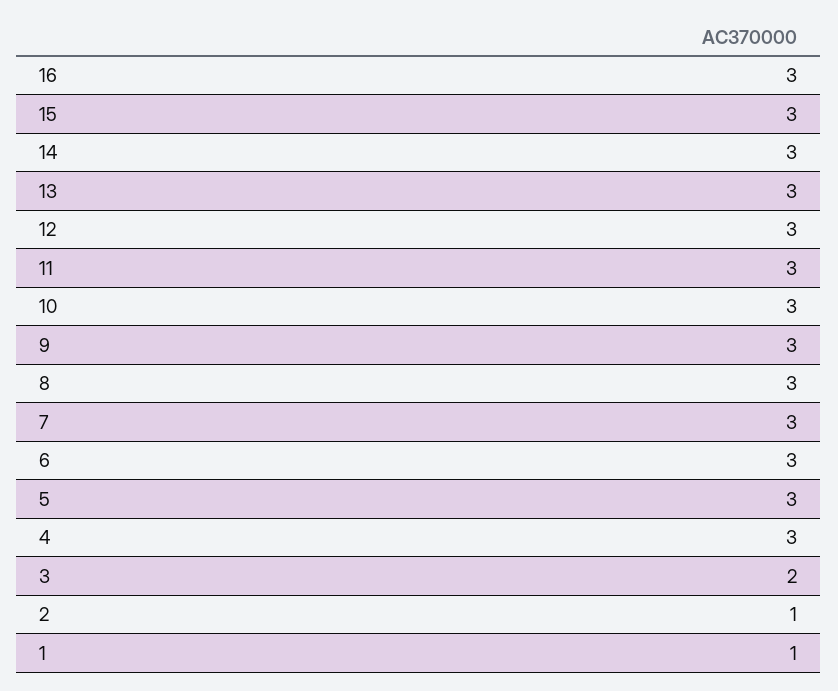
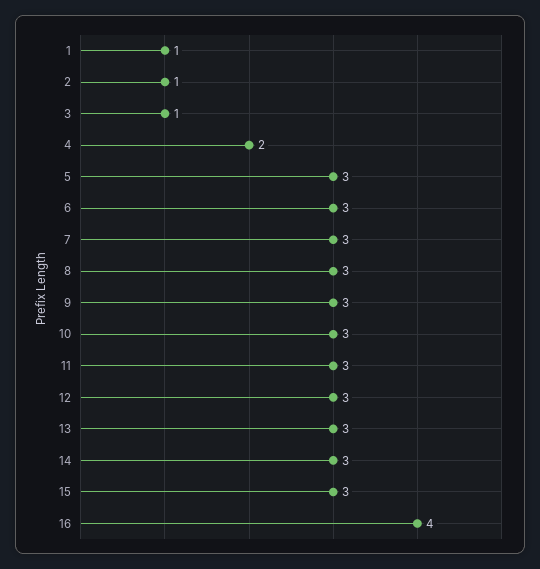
  {
-   "16": 3,
+   "16": 4,
    "15": 3,
    "14": 3,
    "13": 3,
    "12": 3,
    "11": 3,
    "10": 3,
    "9": 3,
    "8": 3,
    "7": 3,
    "6": 3,
    "5": 3,
-   "4": 3,
+   "4": 2,
-   "3": 2,
+   "3": 1,
    "2": 1,
    "1": 1
  }

